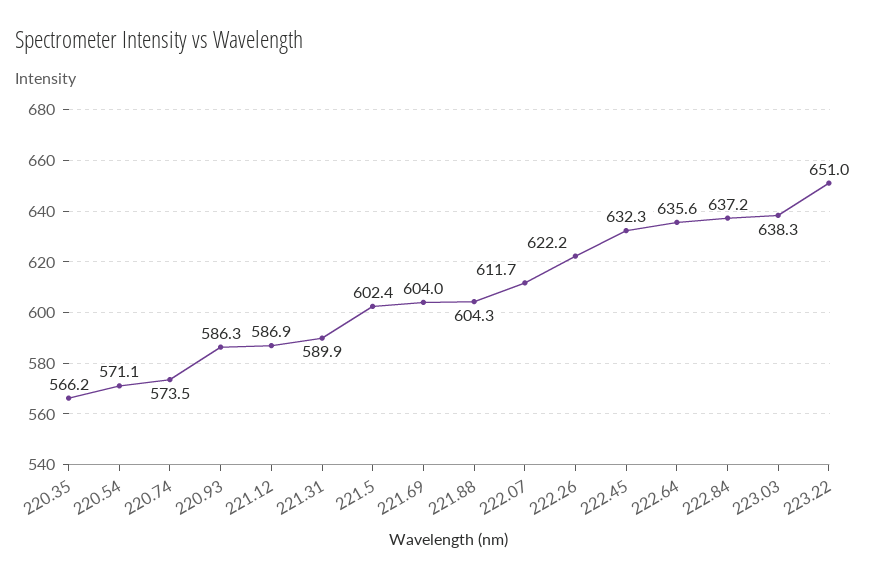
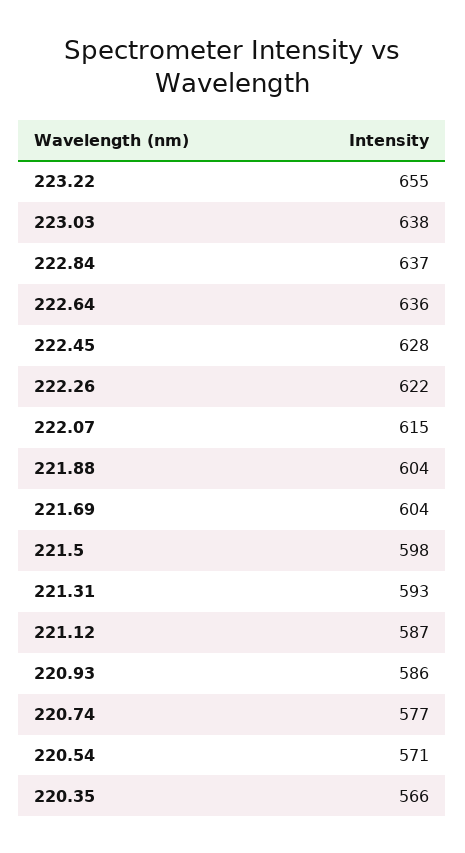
  {
    "220.35": 566.2,
    "220.54": 571.1,
-   "220.74": 573.5,
+   "220.74": 577,
    "220.93": 586.3,
    "221.12": 586.9,
-   "221.31": 589.9,
+   "221.31": 593,
-   "221.5": 602.4,
+   "221.5": 598,
    "221.69": 604,
    "221.88": 604.3,
-   "222.07": 611.7,
+   "222.07": 615,
    "222.26": 622.2,
-   "222.45": 632.3,
+   "222.45": 628,
    "222.64": 635.6,
    "222.84": 637.2,
    "223.03": 638.3,
-   "223.22": 651
+   "223.22": 655
  }

